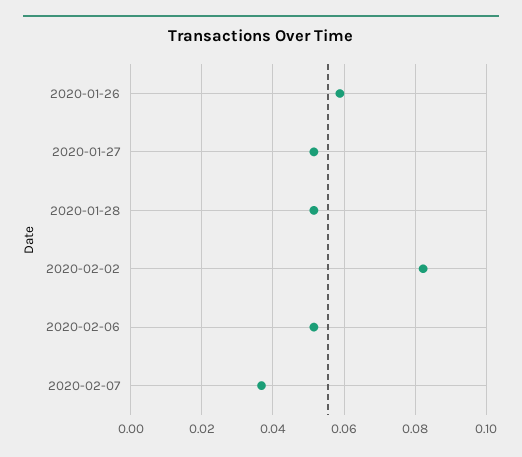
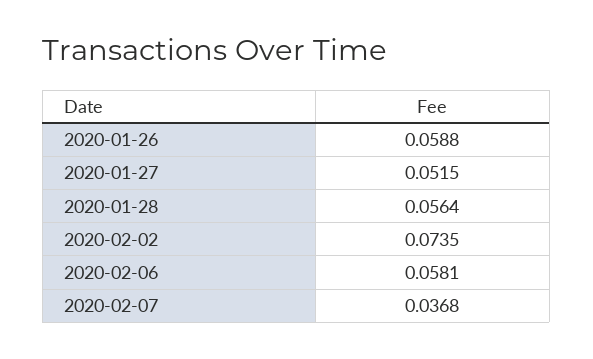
  {
    "2020-01-26": 0.0588,
    "2020-01-27": 0.0515,
-   "2020-01-28": 0.052,
+   "2020-01-28": 0.0564,
-   "2020-02-02": 0.082,
+   "2020-02-02": 0.0735,
-   "2020-02-06": 0.052,
+   "2020-02-06": 0.0581,
    "2020-02-07": 0.0368
  }

